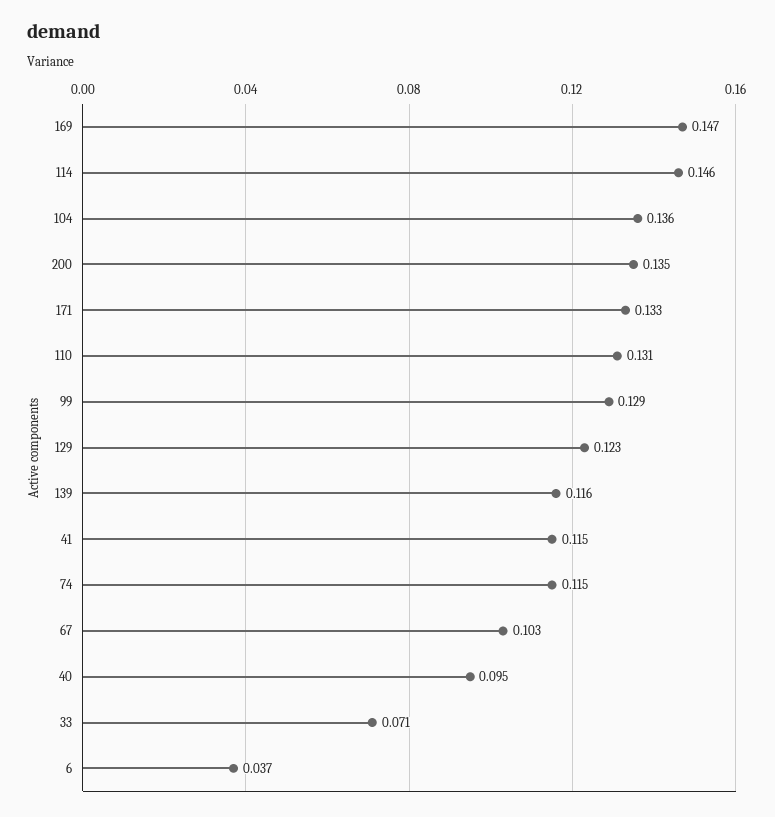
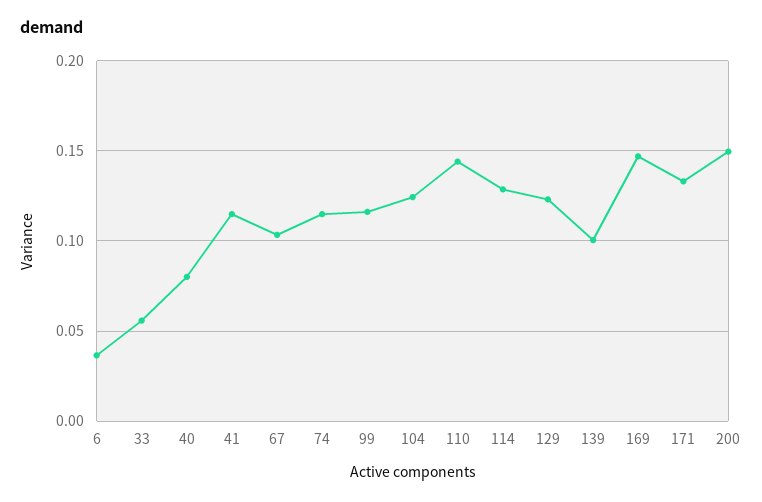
  {
    "169": 0.147,
-   "114": 0.146,
+   "114": 0.13,
-   "104": 0.136,
+   "104": 0.125,
-   "200": 0.135,
+   "200": 0.15,
    "171": 0.133,
-   "110": 0.131,
+   "110": 0.145,
-   "99": 0.129,
+   "99": 0.115,
    "129": 0.123,
-   "139": 0.116,
+   "139": 0.1,
    "41": 0.115,
    "74": 0.115,
    "67": 0.103,
-   "40": 0.095,
+   "40": 0.08,
-   "33": 0.071,
+   "33": 0.055,
    "6": 0.037
  }

